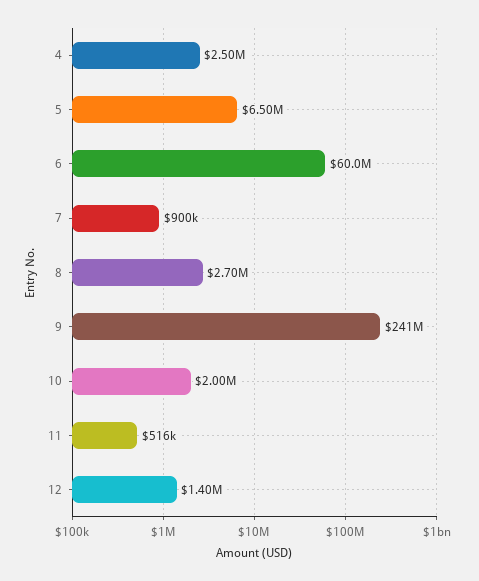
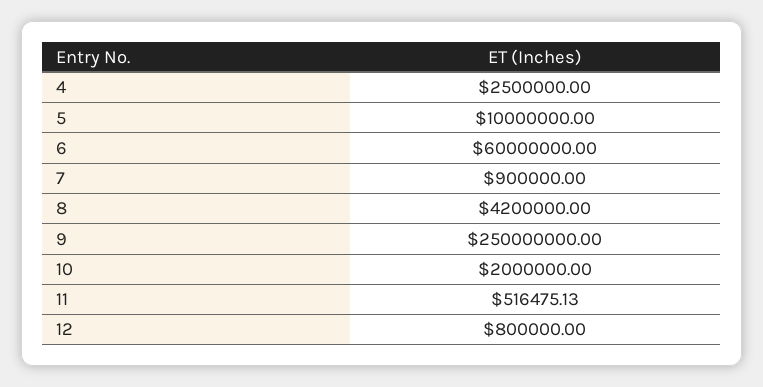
  {
    "4": 2500000,
-   "5": 6500000,
+   "5": 10000000,
    "6": 60000000,
    "7": 900000,
-   "8": 2700000,
+   "8": 4200000,
-   "9": 241000000,
+   "9": 250000000,
    "10": 2000000,
    "11": 516475.13,
-   "12": 1400000
+   "12": 800000
  }

